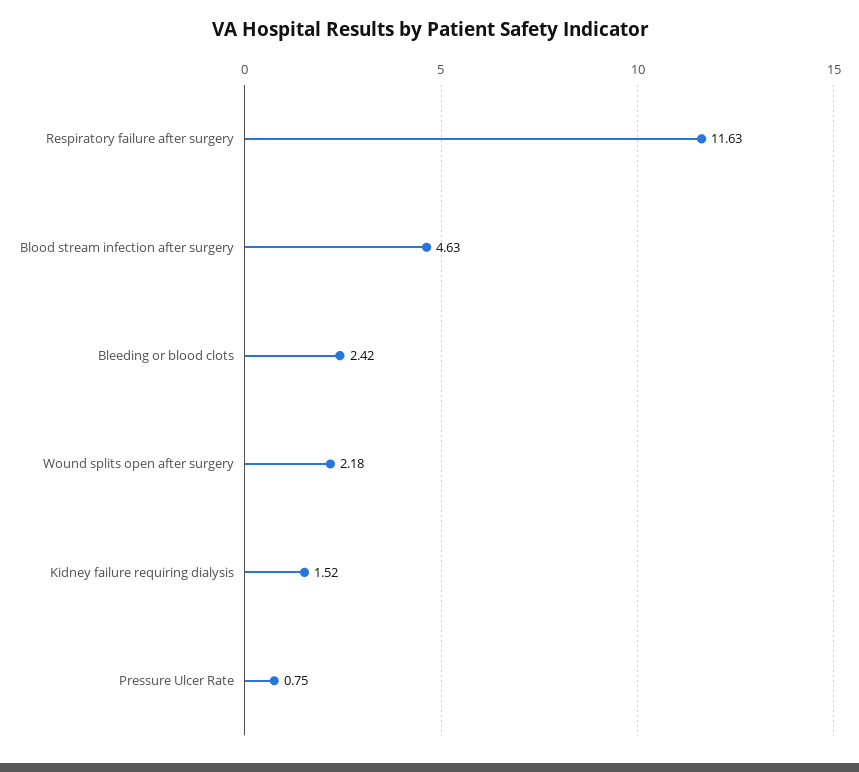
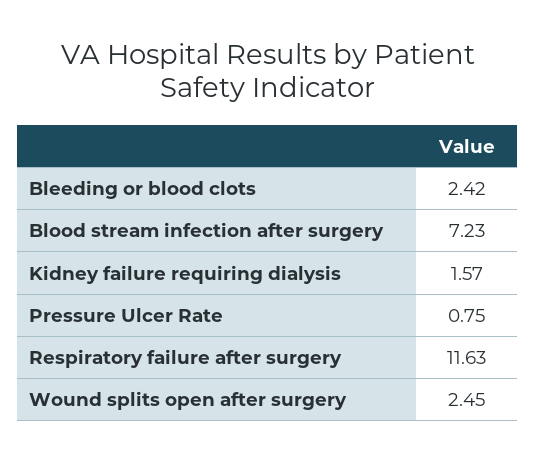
  {
    "Respiratory failure after surgery": 11.63,
-   "Blood stream infection after surgery": 4.63,
+   "Blood stream infection after surgery": 7.23,
    "Bleeding or blood clots": 2.42,
-   "Wound splits open after surgery": 2.18,
+   "Wound splits open after surgery": 2.45,
-   "Kidney failure requiring dialysis": 1.52,
+   "Kidney failure requiring dialysis": 1.57,
    "Pressure Ulcer Rate": 0.75
  }

